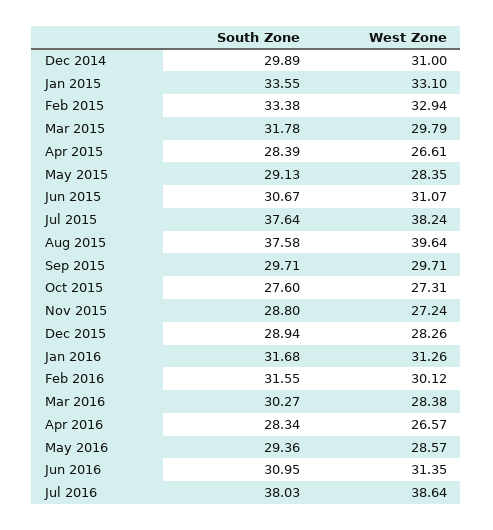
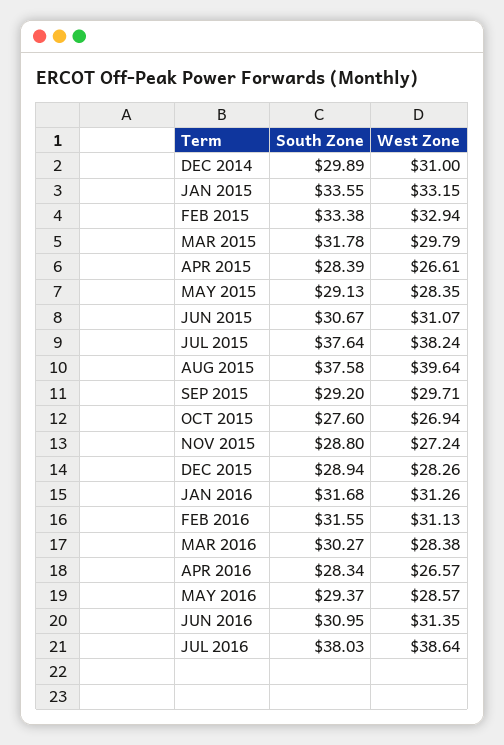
  {
    "South Zone": {
      "Dec 2014": 29.89,
      "Jan 2015": 33.55,
      "Feb 2015": 33.38,
      "Mar 2015": 31.78,
      "Apr 2015": 28.39,
      "May 2015": 29.13,
      "Jun 2015": 30.67,
      "Jul 2015": 37.64,
      "Aug 2015": 37.58,
-     "Sep 2015": 29.71,
+     "Sep 2015": 29.2,
      "Oct 2015": 27.6,
      "Nov 2015": 28.8,
      "Dec 2015": 28.94,
      "Jan 2016": 31.68,
      "Feb 2016": 31.55,
      "Mar 2016": 30.27,
      "Apr 2016": 28.34,
-     "May 2016": 29.36,
+     "May 2016": 29.37,
      "Jun 2016": 30.95,
      "Jul 2016": 38.03
    },
    "West Zone": {
      "Dec 2014": 31,
-     "Jan 2015": 33.1,
+     "Jan 2015": 33.15,
      "Feb 2015": 32.94,
      "Mar 2015": 29.79,
      "Apr 2015": 26.61,
      "May 2015": 28.35,
      "Jun 2015": 31.07,
      "Jul 2015": 38.24,
      "Aug 2015": 39.64,
      "Sep 2015": 29.71,
-     "Oct 2015": 27.31,
+     "Oct 2015": 26.94,
      "Nov 2015": 27.24,
      "Dec 2015": 28.26,
      "Jan 2016": 31.26,
-     "Feb 2016": 30.12,
+     "Feb 2016": 31.13,
      "Mar 2016": 28.38,
      "Apr 2016": 26.57,
      "May 2016": 28.57,
      "Jun 2016": 31.35,
      "Jul 2016": 38.64
    }
  }

